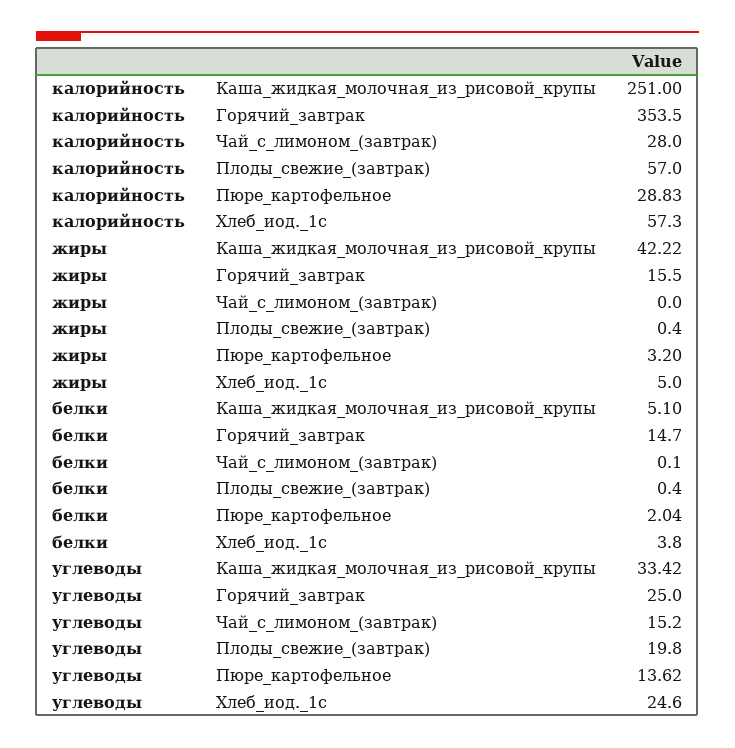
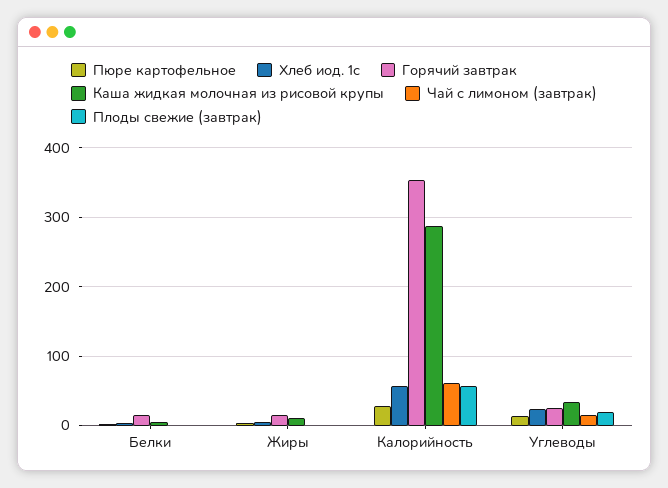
  {
    "Каша_жидкая_молочная_из_рисовой_крупы": {
-     "калорийность": 251,
+     "калорийность": 290,
-     "жиры": 42.22,
+     "жиры": 10,
      "белки": 5.1,
      "углеводы": 33.42
    },
    "Горячий_завтрак": {
      "калорийность": 353.5,
      "жиры": 15.5,
      "белки": 14.7,
      "углеводы": 25
    },
    "Чай_с_лимоном_(завтрак)": {
-     "калорийность": 28,
+     "калорийность": 60,
      "жиры": 0,
      "белки": 0.1,
      "углеводы": 15.2
    },
    "Плоды_свежие_(завтрак)": {
      "калорийность": 57,
      "жиры": 0.4,
      "белки": 0.4,
      "углеводы": 19.8
    },
    "Пюре_картофельное": {
      "калорийность": 28.83,
      "жиры": 3.2,
      "белки": 2.04,
      "углеводы": 13.62
    },
    "Хлеб_иод._1с": {
      "калорийность": 57.3,
      "жиры": 5,
      "белки": 3.8,
      "углеводы": 24.6
    }
  }

